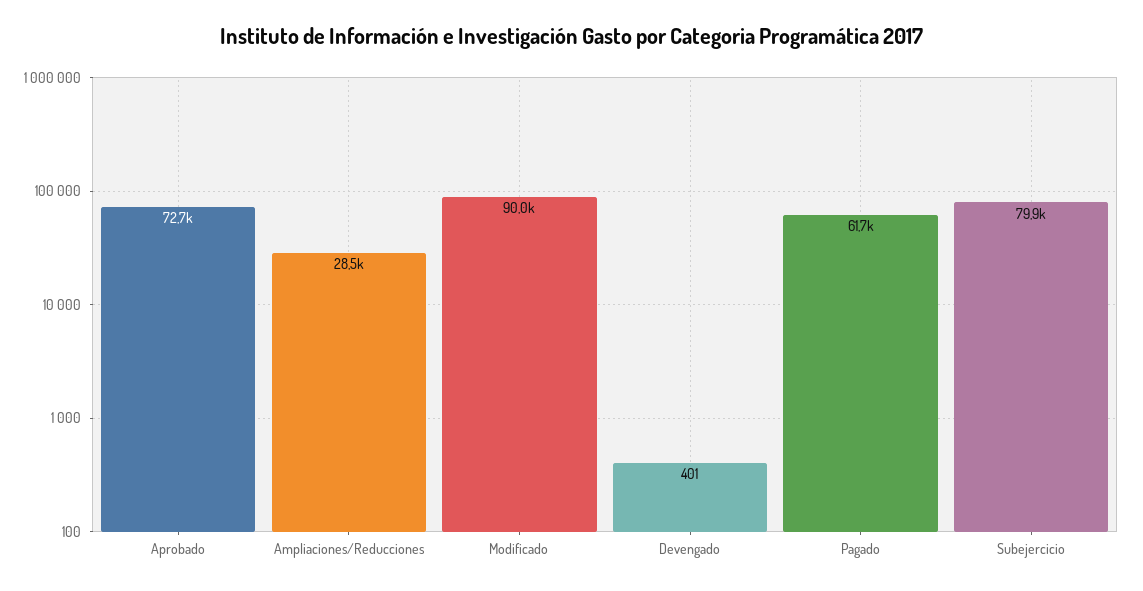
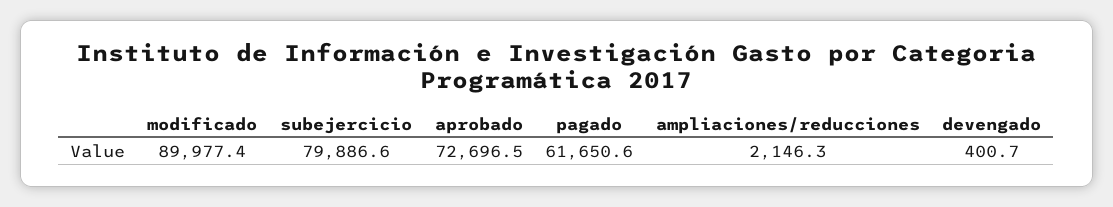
  {
    "Aprobado": 72696.5,
-   "Ampliaciones/Reducciones": 28500,
+   "Ampliaciones/Reducciones": 2146.3,
    "Modificado": 89977.4,
    "Devengado": 400.7,
    "Pagado": 61650.6,
    "Subejercicio": 79886.6
  }

